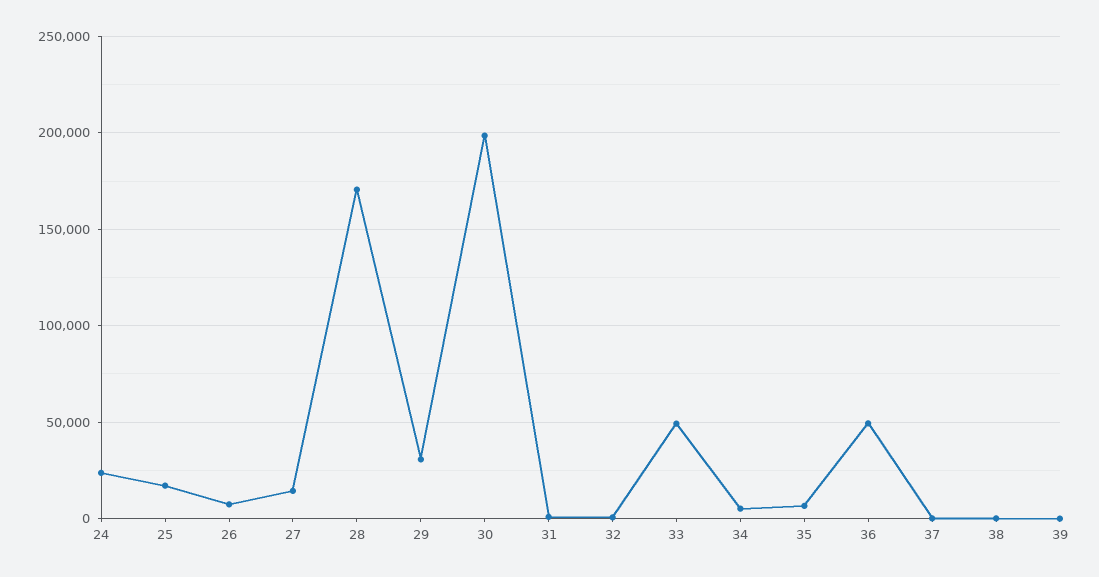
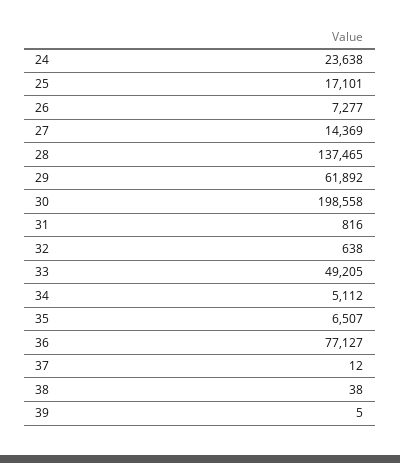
  {
    "24": 23638,
    "25": 17101,
    "26": 7277,
    "27": 14369,
-   "28": 170000,
+   "28": 137465,
-   "29": 30000,
+   "29": 61892,
    "30": 198558,
    "31": 816,
    "32": 638,
    "33": 49205,
    "34": 5112,
    "35": 6507,
-   "36": 50000,
+   "36": 77127,
    "37": 12,
    "38": 38,
    "39": 5
  }

